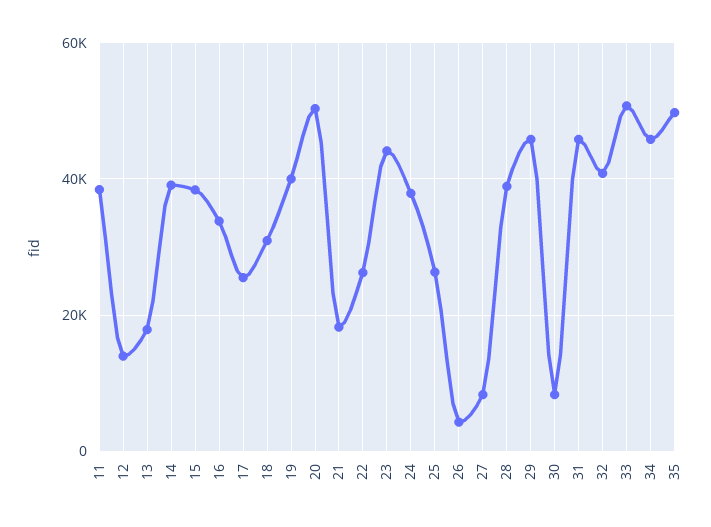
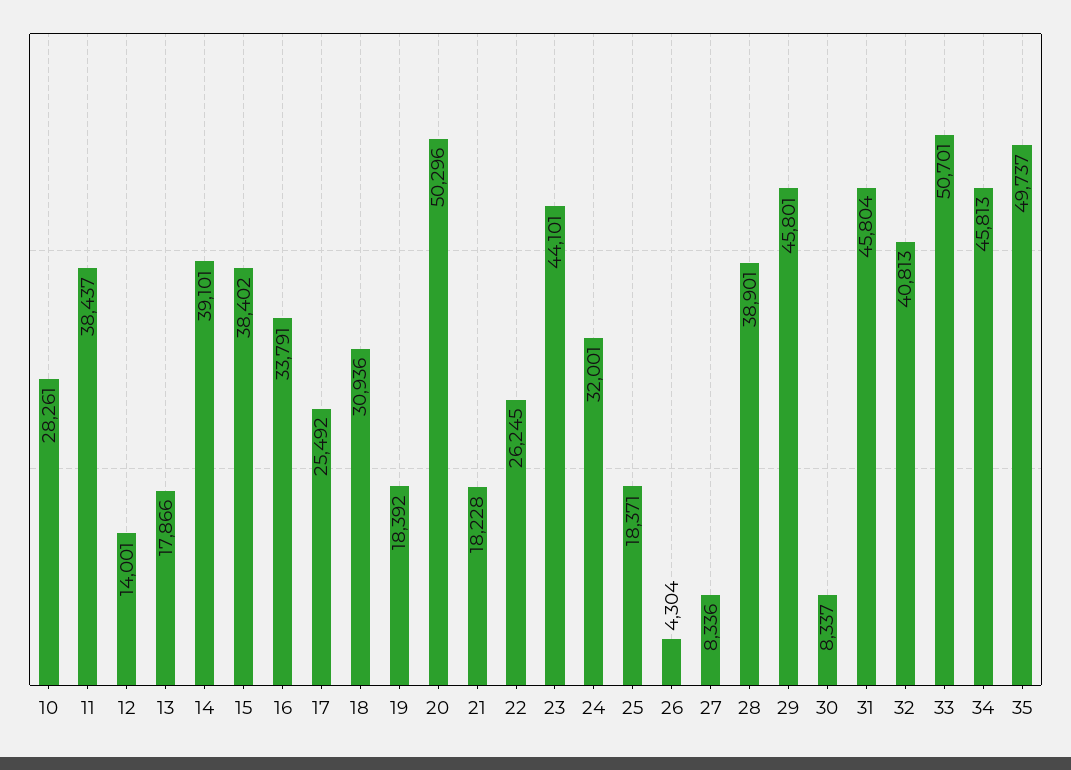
  {
    "11": 38437,
    "12": 14001,
    "13": 17866,
    "14": 39101,
    "15": 38402,
    "16": 33791,
    "17": 25492,
    "18": 30936,
-   "19": 40000,
+   "19": 18392,
    "20": 50296,
    "21": 18228,
    "22": 26245,
    "23": 44101,
-   "24": 38000,
+   "24": 32001,
-   "25": 26000,
+   "25": 18371,
    "26": 4304,
    "27": 8336,
    "28": 38901,
    "29": 45801,
    "30": 8337,
    "31": 45804,
    "32": 40813,
    "33": 50701,
    "34": 45813,
-   "35": 49737
+   "35": 49737,
+   "10": 28261
  }

